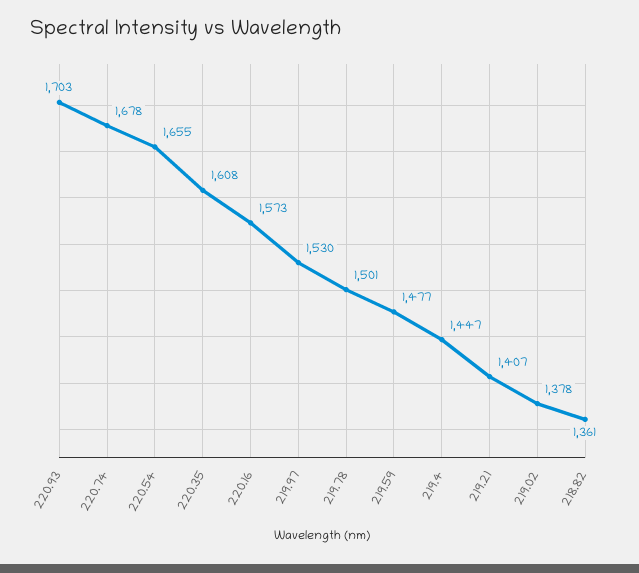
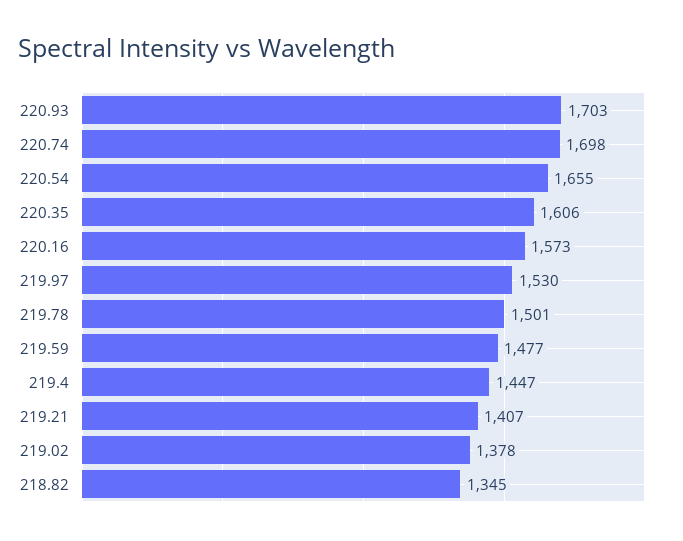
  {
    "220.93": 1703,
-   "220.74": 1678,
+   "220.74": 1698,
    "220.54": 1655,
-   "220.35": 1608,
+   "220.35": 1606,
    "220.16": 1573,
    "219.97": 1530,
    "219.78": 1501,
    "219.59": 1477,
    "219.4": 1447,
    "219.21": 1407,
    "219.02": 1378,
-   "218.82": 1361
+   "218.82": 1345
  }

